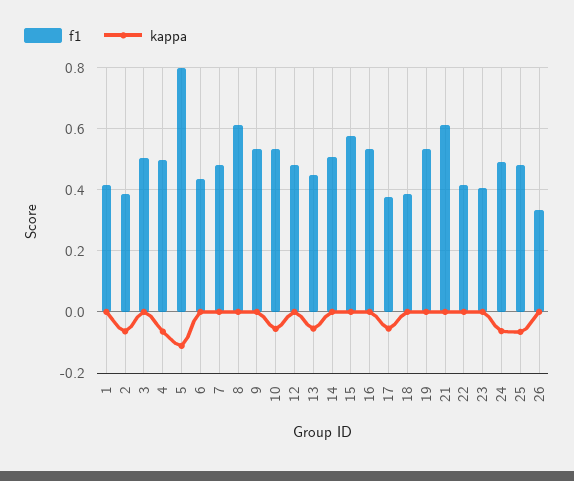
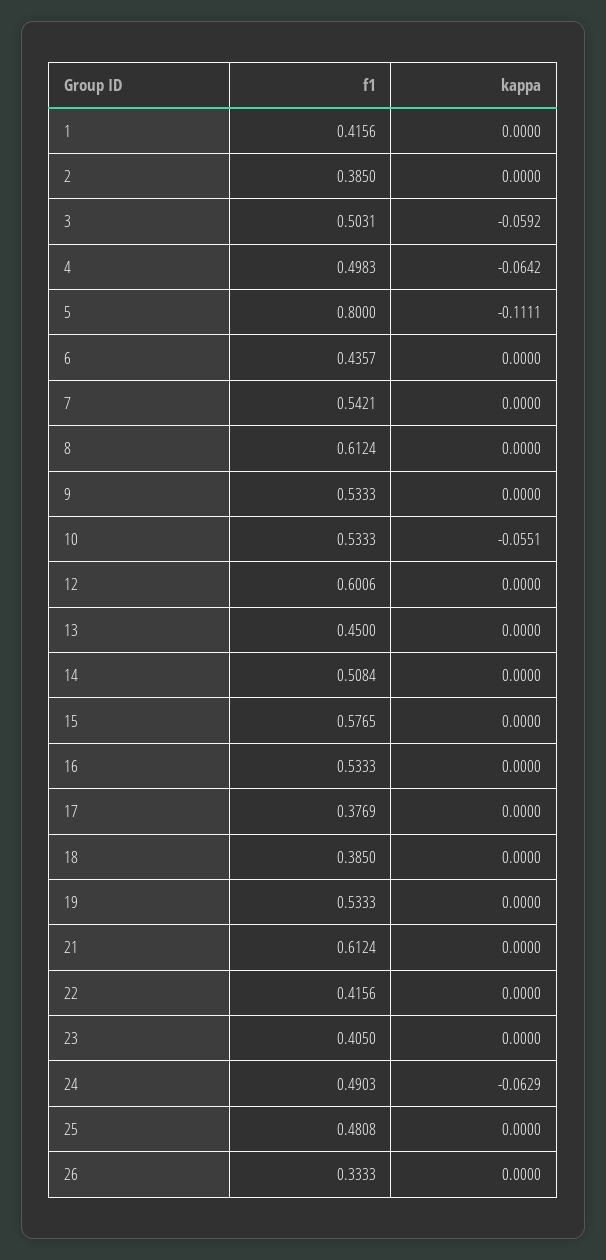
  {
    "f1": {
      "1": 0.4156,
      "2": 0.385,
      "3": 0.5031,
      "4": 0.4983,
      "5": 0.8,
      "6": 0.4357,
-     "7": 0.48,
+     "7": 0.5421,
      "8": 0.6124,
      "9": 0.5333,
      "10": 0.5333,
-     "12": 0.48,
+     "12": 0.6006,
      "13": 0.45,
      "14": 0.5084,
      "15": 0.5765,
      "16": 0.5333,
      "17": 0.3769,
      "18": 0.385,
      "19": 0.5333,
      "21": 0.6124,
      "22": 0.4156,
      "23": 0.405,
      "24": 0.4903,
      "25": 0.4808,
      "26": 0.3333
    },
    "kappa": {
      "1": 0,
-     "2": -0.06,
+     "2": 0,
-     "3": 0,
+     "3": -0.0592,
      "4": -0.0642,
      "5": -0.1111,
      "6": 0,
      "7": 0,
      "8": 0,
      "9": 0,
      "10": -0.0551,
      "12": 0,
-     "13": -0.06,
+     "13": 0,
      "14": 0,
      "15": 0,
      "16": 0,
-     "17": -0.06,
+     "17": 0,
      "18": 0,
      "19": 0,
      "21": 0,
      "22": 0,
      "23": 0,
      "24": -0.0629,
-     "25": -0.06,
+     "25": 0,
      "26": 0
    }
  }

